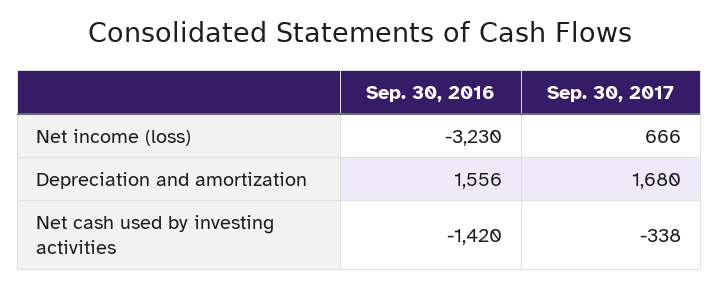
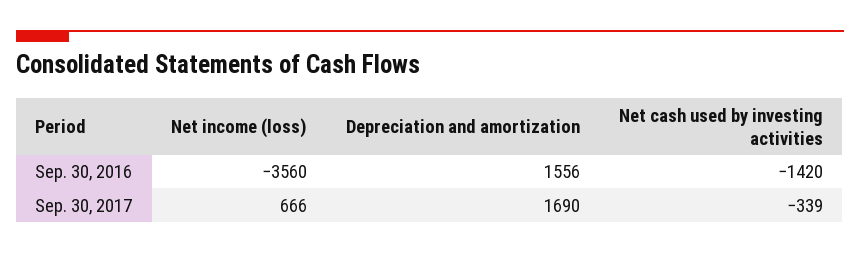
  {
    "Sep. 30, 2016": {
-     "Net income (loss)": -3230,
+     "Net income (loss)": -3560,
      "Depreciation and amortization": 1556,
      "Net cash used by investing activities": -1420
    },
    "Sep. 30, 2017": {
      "Net income (loss)": 666,
-     "Depreciation and amortization": 1680,
+     "Depreciation and amortization": 1690,
-     "Net cash used by investing activities": -338
+     "Net cash used by investing activities": -339
    }
  }

